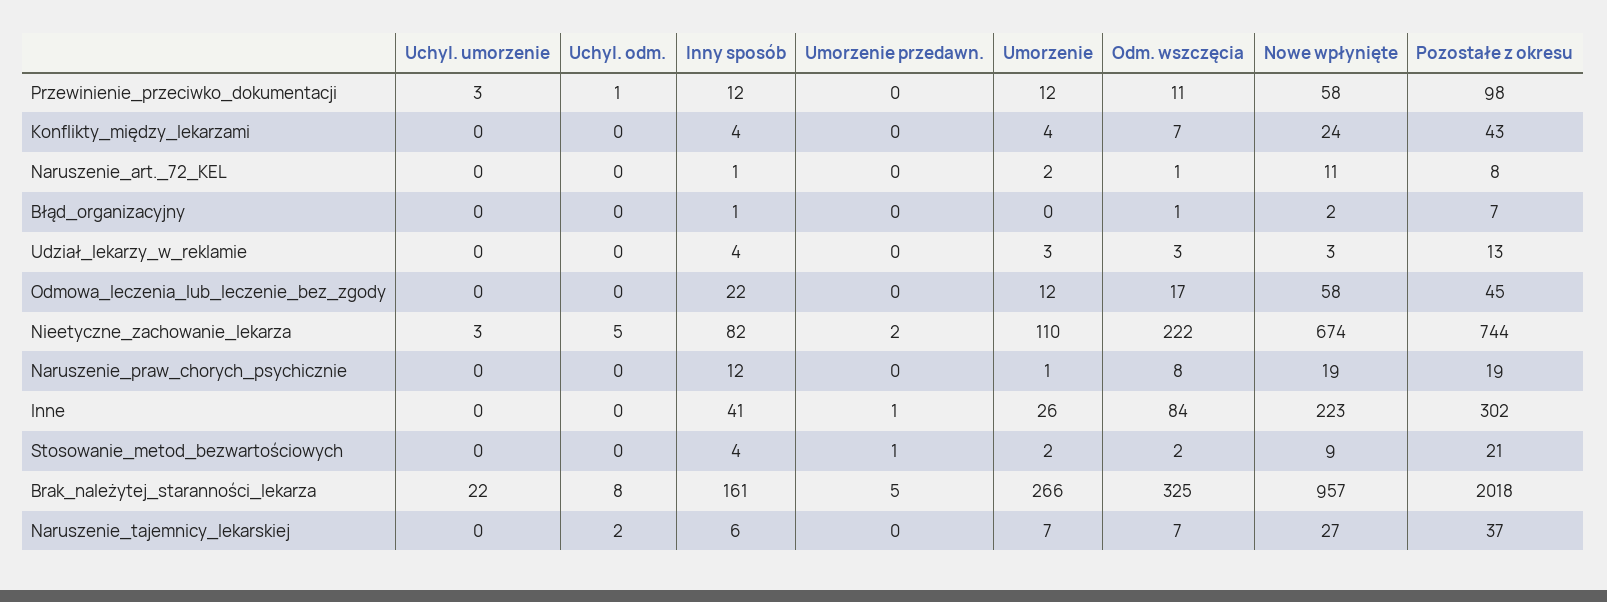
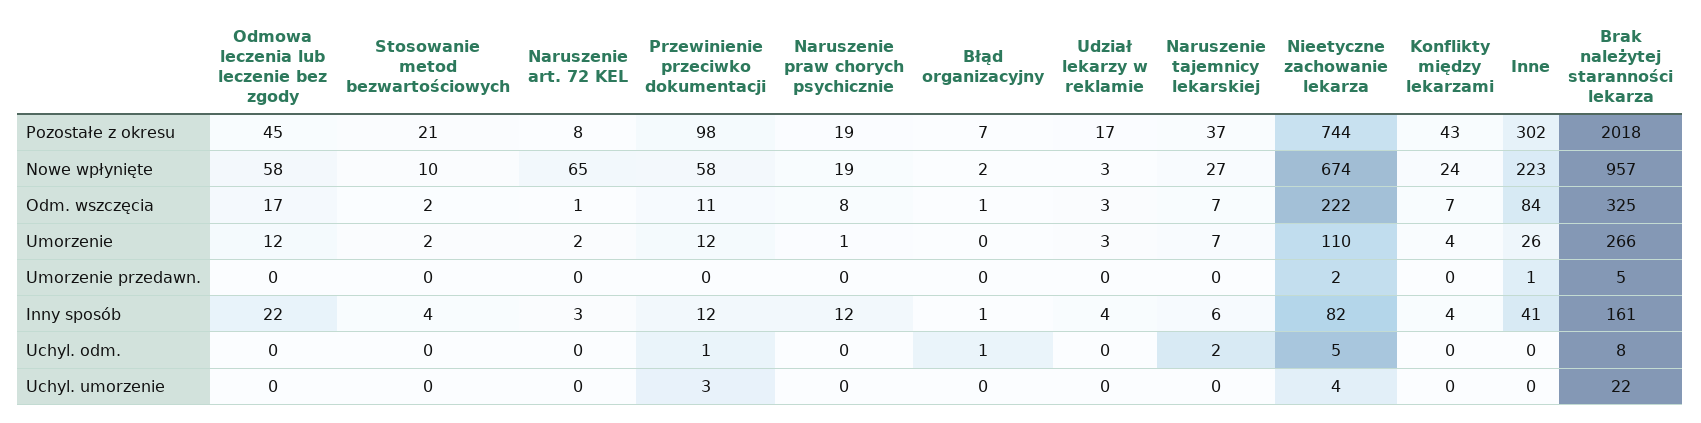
  {
    "Uchyl. umorzenie": {
      "Przewinienie_przeciwko_dokumentacji": 3,
      "Konflikty_między_lekarzami": 0,
      "Naruszenie_art._72_KEL": 0,
      "Błąd_organizacyjny": 0,
      "Udział_lekarzy_w_reklamie": 0,
      "Odmowa_leczenia_lub_leczenie_bez_zgody": 0,
-     "Nieetyczne_zachowanie_lekarza": 3,
+     "Nieetyczne_zachowanie_lekarza": 4,
      "Naruszenie_praw_chorych_psychicznie": 0,
      "Inne": 0,
      "Stosowanie_metod_bezwartościowych": 0,
      "Brak_należytej_staranności_lekarza": 22,
      "Naruszenie_tajemnicy_lekarskiej": 0
    },
    "Uchyl. odm.": {
      "Przewinienie_przeciwko_dokumentacji": 1,
      "Konflikty_między_lekarzami": 0,
      "Naruszenie_art._72_KEL": 0,
-     "Błąd_organizacyjny": 0,
+     "Błąd_organizacyjny": 1,
      "Udział_lekarzy_w_reklamie": 0,
      "Odmowa_leczenia_lub_leczenie_bez_zgody": 0,
      "Nieetyczne_zachowanie_lekarza": 5,
      "Naruszenie_praw_chorych_psychicznie": 0,
      "Inne": 0,
      "Stosowanie_metod_bezwartościowych": 0,
      "Brak_należytej_staranności_lekarza": 8,
      "Naruszenie_tajemnicy_lekarskiej": 2
    },
    "Inny sposób": {
      "Przewinienie_przeciwko_dokumentacji": 12,
      "Konflikty_między_lekarzami": 4,
-     "Naruszenie_art._72_KEL": 1,
+     "Naruszenie_art._72_KEL": 3,
      "Błąd_organizacyjny": 1,
      "Udział_lekarzy_w_reklamie": 4,
      "Odmowa_leczenia_lub_leczenie_bez_zgody": 22,
      "Nieetyczne_zachowanie_lekarza": 82,
      "Naruszenie_praw_chorych_psychicznie": 12,
      "Inne": 41,
      "Stosowanie_metod_bezwartościowych": 4,
      "Brak_należytej_staranności_lekarza": 161,
      "Naruszenie_tajemnicy_lekarskiej": 6
    },
    "Umorzenie przedawn.": {
      "Przewinienie_przeciwko_dokumentacji": 0,
      "Konflikty_między_lekarzami": 0,
      "Naruszenie_art._72_KEL": 0,
      "Błąd_organizacyjny": 0,
      "Udział_lekarzy_w_reklamie": 0,
      "Odmowa_leczenia_lub_leczenie_bez_zgody": 0,
      "Nieetyczne_zachowanie_lekarza": 2,
      "Naruszenie_praw_chorych_psychicznie": 0,
      "Inne": 1,
-     "Stosowanie_metod_bezwartościowych": 1,
+     "Stosowanie_metod_bezwartościowych": 0,
      "Brak_należytej_staranności_lekarza": 5,
      "Naruszenie_tajemnicy_lekarskiej": 0
    },
    "Umorzenie": {
      "Przewinienie_przeciwko_dokumentacji": 12,
      "Konflikty_między_lekarzami": 4,
      "Naruszenie_art._72_KEL": 2,
      "Błąd_organizacyjny": 0,
      "Udział_lekarzy_w_reklamie": 3,
      "Odmowa_leczenia_lub_leczenie_bez_zgody": 12,
      "Nieetyczne_zachowanie_lekarza": 110,
      "Naruszenie_praw_chorych_psychicznie": 1,
      "Inne": 26,
      "Stosowanie_metod_bezwartościowych": 2,
      "Brak_należytej_staranności_lekarza": 266,
      "Naruszenie_tajemnicy_lekarskiej": 7
    },
    "Odm. wszczęcia": {
      "Przewinienie_przeciwko_dokumentacji": 11,
      "Konflikty_między_lekarzami": 7,
      "Naruszenie_art._72_KEL": 1,
      "Błąd_organizacyjny": 1,
      "Udział_lekarzy_w_reklamie": 3,
      "Odmowa_leczenia_lub_leczenie_bez_zgody": 17,
      "Nieetyczne_zachowanie_lekarza": 222,
      "Naruszenie_praw_chorych_psychicznie": 8,
      "Inne": 84,
      "Stosowanie_metod_bezwartościowych": 2,
      "Brak_należytej_staranności_lekarza": 325,
      "Naruszenie_tajemnicy_lekarskiej": 7
    },
    "Nowe wpłynięte": {
      "Przewinienie_przeciwko_dokumentacji": 58,
      "Konflikty_między_lekarzami": 24,
-     "Naruszenie_art._72_KEL": 11,
+     "Naruszenie_art._72_KEL": 65,
      "Błąd_organizacyjny": 2,
      "Udział_lekarzy_w_reklamie": 3,
      "Odmowa_leczenia_lub_leczenie_bez_zgody": 58,
      "Nieetyczne_zachowanie_lekarza": 674,
      "Naruszenie_praw_chorych_psychicznie": 19,
      "Inne": 223,
-     "Stosowanie_metod_bezwartościowych": 9,
+     "Stosowanie_metod_bezwartościowych": 10,
      "Brak_należytej_staranności_lekarza": 957,
      "Naruszenie_tajemnicy_lekarskiej": 27
    },
    "Pozostałe z okresu": {
      "Przewinienie_przeciwko_dokumentacji": 98,
      "Konflikty_między_lekarzami": 43,
      "Naruszenie_art._72_KEL": 8,
      "Błąd_organizacyjny": 7,
-     "Udział_lekarzy_w_reklamie": 13,
+     "Udział_lekarzy_w_reklamie": 17,
      "Odmowa_leczenia_lub_leczenie_bez_zgody": 45,
      "Nieetyczne_zachowanie_lekarza": 744,
      "Naruszenie_praw_chorych_psychicznie": 19,
      "Inne": 302,
      "Stosowanie_metod_bezwartościowych": 21,
      "Brak_należytej_staranności_lekarza": 2018,
      "Naruszenie_tajemnicy_lekarskiej": 37
    }
  }

